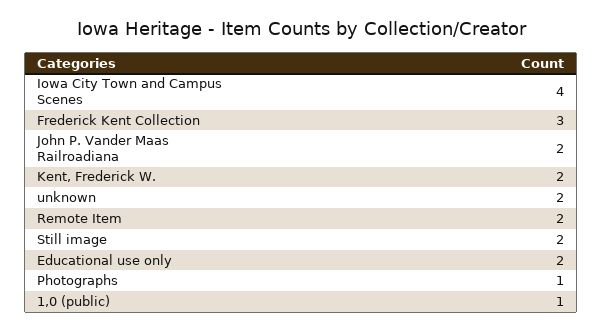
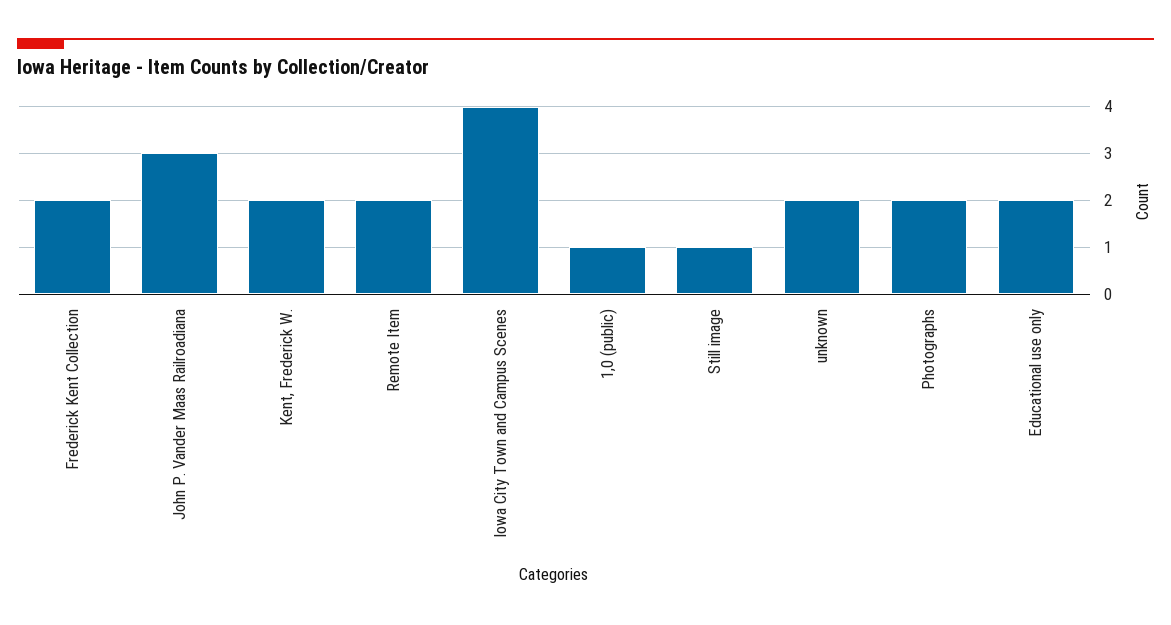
  {
    "Iowa City Town and Campus Scenes": 4,
-   "Frederick Kent Collection": 3,
+   "Frederick Kent Collection": 2,
-   "John P. Vander Maas Railroadiana": 2,
+   "John P. Vander Maas Railroadiana": 3,
    "Kent, Frederick W.": 2,
    "unknown": 2,
    "Remote Item": 2,
-   "Still image": 2,
+   "Still image": 1,
    "Educational use only": 2,
-   "Photographs": 1,
+   "Photographs": 2,
    "1,0 (public)": 1
  }

